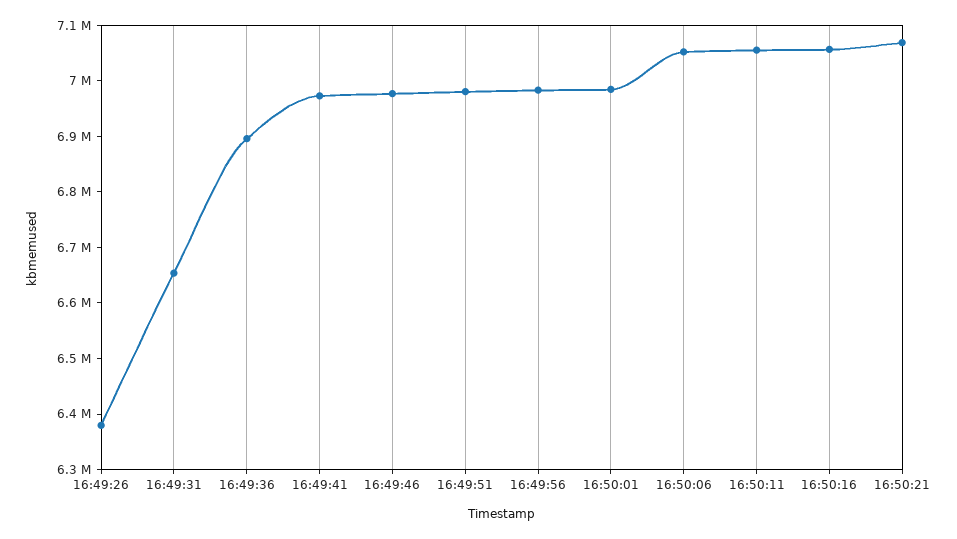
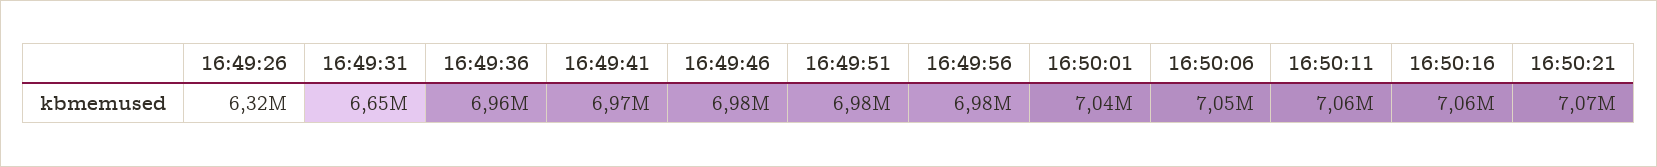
  {
-   "16:49:26": 6380000,
+   "16:49:26": 6320000,
    "16:49:31": 6650000,
-   "16:49:36": 6900000,
+   "16:49:36": 6960000,
    "16:49:41": 6970000,
    "16:49:46": 6980000,
    "16:49:51": 6980000,
    "16:49:56": 6980000,
-   "16:50:01": 6980000,
+   "16:50:01": 7040000,
    "16:50:06": 7050000,
    "16:50:11": 7060000,
    "16:50:16": 7060000,
    "16:50:21": 7070000
  }

